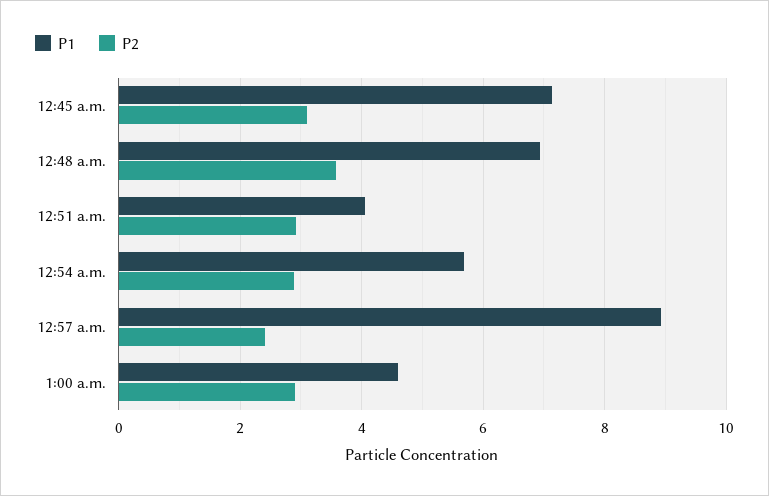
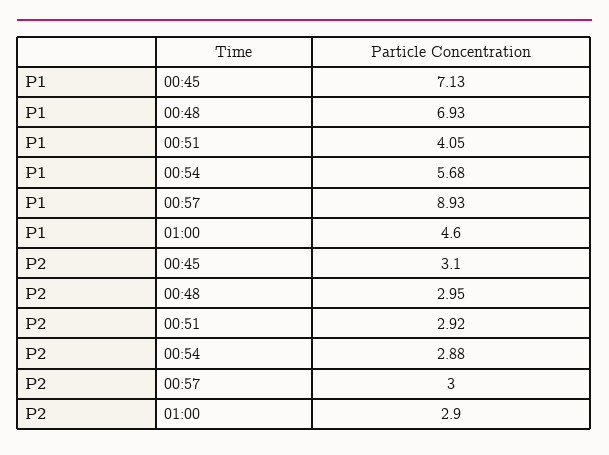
  {
    "P1": {
      "12:45 a.m.": 7.13,
      "12:48 a.m.": 6.93,
      "12:51 a.m.": 4.05,
      "12:54 a.m.": 5.68,
      "12:57 a.m.": 8.93,
      "1:00 a.m.": 4.6
    },
    "P2": {
      "12:45 a.m.": 3.1,
-     "12:48 a.m.": 3.6,
+     "12:48 a.m.": 2.95,
      "12:51 a.m.": 2.92,
      "12:54 a.m.": 2.88,
-     "12:57 a.m.": 2.4,
+     "12:57 a.m.": 3,
      "1:00 a.m.": 2.9
    }
  }

